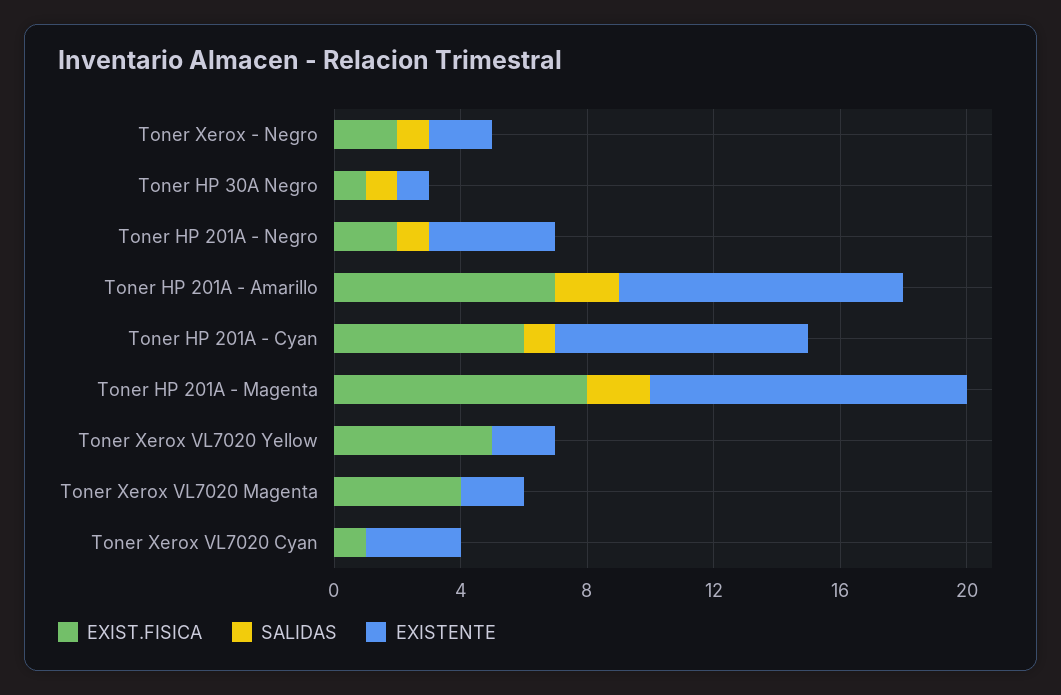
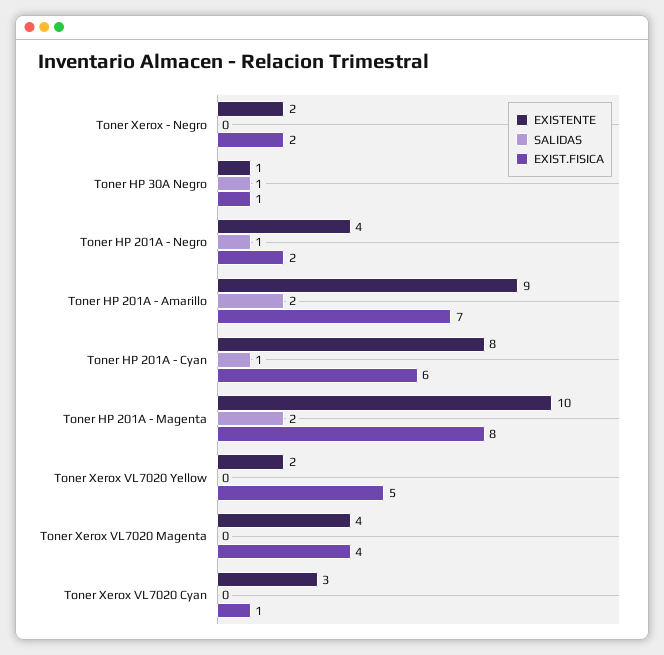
  {
    "EXIST.FISICA": {
      "Toner Xerox - Negro": 2,
      "Toner HP 30A Negro": 1,
      "Toner HP 201A - Negro": 2,
      "Toner HP 201A - Amarillo": 7,
      "Toner HP 201A - Cyan": 6,
      "Toner HP 201A - Magenta": 8,
      "Toner Xerox VL7020 Yellow": 5,
      "Toner Xerox VL7020 Magenta": 4,
      "Toner Xerox VL7020 Cyan": 1
    },
    "SALIDAS": {
-     "Toner Xerox - Negro": 1,
+     "Toner Xerox - Negro": 0,
      "Toner HP 30A Negro": 1,
      "Toner HP 201A - Negro": 1,
      "Toner HP 201A - Amarillo": 2,
      "Toner HP 201A - Cyan": 1,
      "Toner HP 201A - Magenta": 2,
      "Toner Xerox VL7020 Yellow": 0,
      "Toner Xerox VL7020 Magenta": 0,
      "Toner Xerox VL7020 Cyan": 0
    },
    "EXISTENTE": {
      "Toner Xerox - Negro": 2,
      "Toner HP 30A Negro": 1,
      "Toner HP 201A - Negro": 4,
      "Toner HP 201A - Amarillo": 9,
      "Toner HP 201A - Cyan": 8,
      "Toner HP 201A - Magenta": 10,
      "Toner Xerox VL7020 Yellow": 2,
-     "Toner Xerox VL7020 Magenta": 2,
+     "Toner Xerox VL7020 Magenta": 4,
      "Toner Xerox VL7020 Cyan": 3
    }
  }

